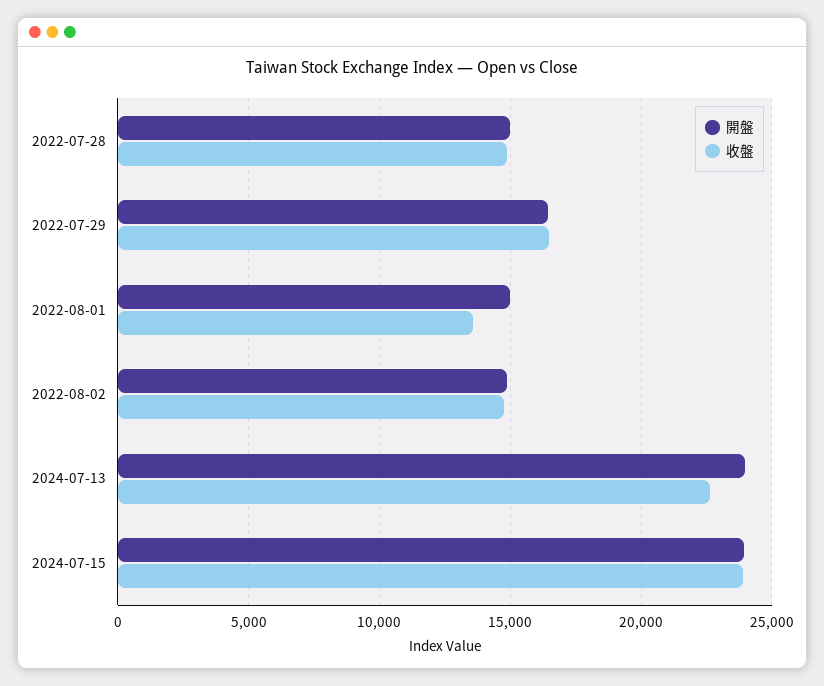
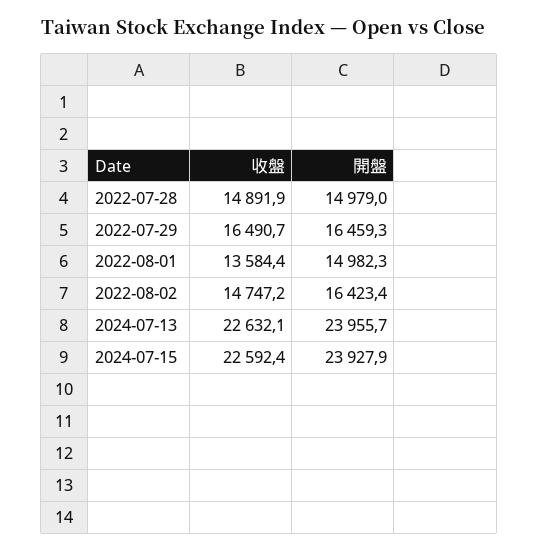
  {
    "開盤": {
      "2022-07-28": 14979,
      "2022-07-29": 16459.3,
      "2022-08-01": 14982.3,
-     "2022-08-02": 15000,
+     "2022-08-02": 16423.4,
      "2024-07-13": 23955.7,
      "2024-07-15": 23927.9
    },
    "收盤": {
      "2022-07-28": 14891.9,
      "2022-07-29": 16490.7,
      "2022-08-01": 13584.4,
      "2022-08-02": 14747.2,
      "2024-07-13": 22632.1,
-     "2024-07-15": 24000
+     "2024-07-15": 22592.4
    }
  }

